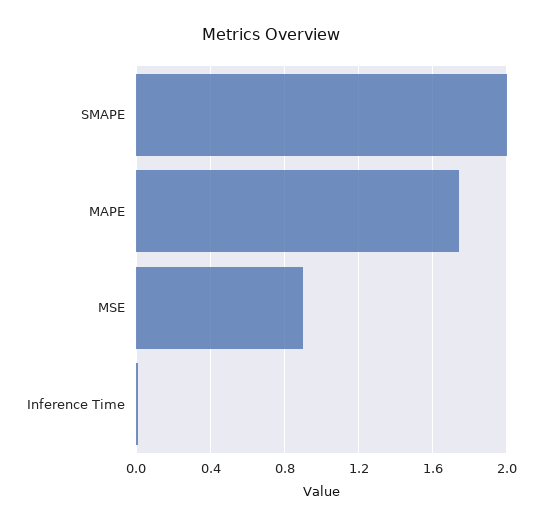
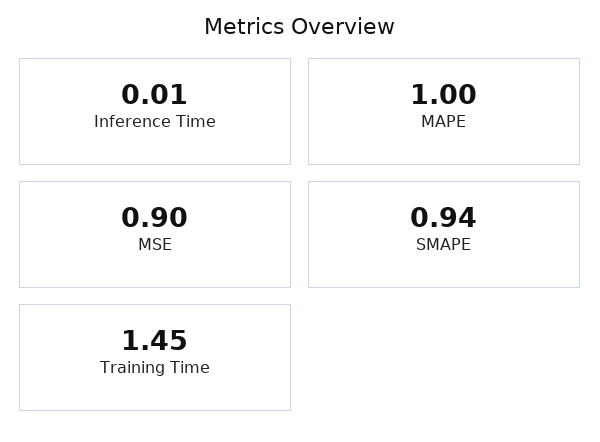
  {
-   "SMAPE": 2,
+   "SMAPE": 0.94,
-   "MAPE": 1.75,
+   "MAPE": 1,
    "MSE": 0.9,
-   "Inference Time": 0.01
+   "Inference Time": 0.01,
+   "Training Time": 1.45
  }

